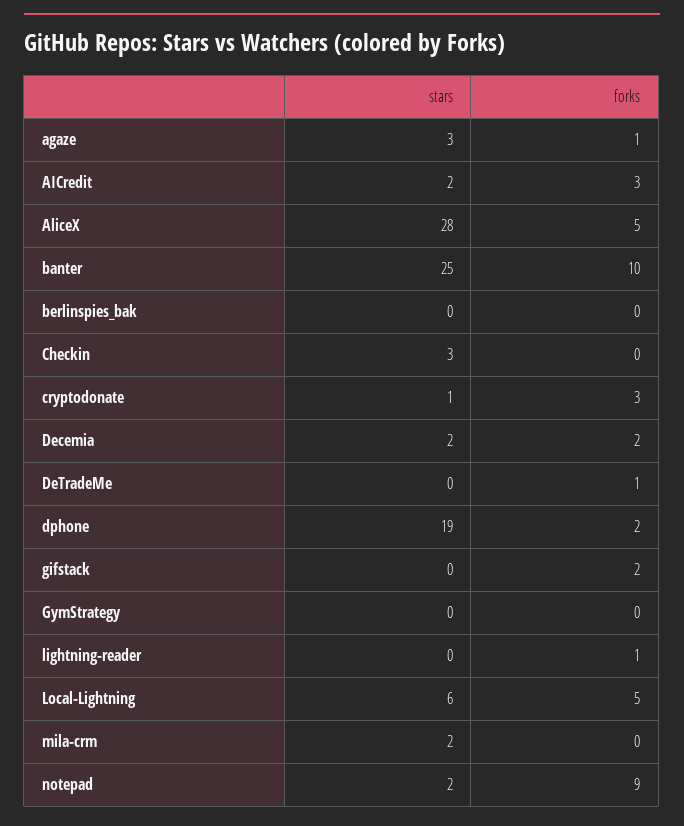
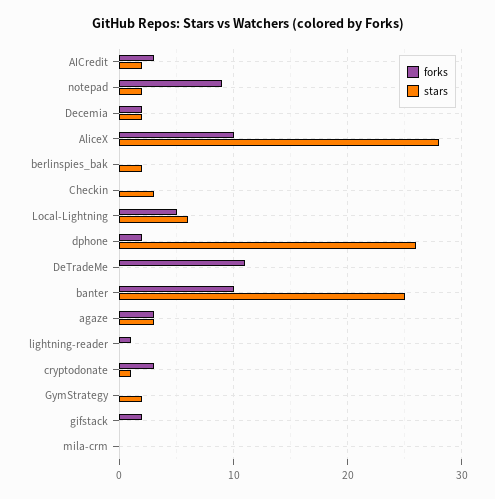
  {
    "stars": {
      "agaze": 3,
      "AICredit": 2,
      "AliceX": 28,
      "banter": 25,
-     "berlinspies_bak": 0,
+     "berlinspies_bak": 2,
      "Checkin": 3,
      "cryptodonate": 1,
      "Decemia": 2,
      "DeTradeMe": 0,
-     "dphone": 19,
+     "dphone": 26,
      "gifstack": 0,
-     "GymStrategy": 0,
+     "GymStrategy": 2,
      "lightning-reader": 0,
      "Local-Lightning": 6,
-     "mila-crm": 2,
+     "mila-crm": 0,
      "notepad": 2
    },
    "forks": {
-     "agaze": 1,
+     "agaze": 3,
      "AICredit": 3,
-     "AliceX": 5,
+     "AliceX": 10,
      "banter": 10,
      "berlinspies_bak": 0,
      "Checkin": 0,
      "cryptodonate": 3,
      "Decemia": 2,
-     "DeTradeMe": 1,
+     "DeTradeMe": 11,
      "dphone": 2,
      "gifstack": 2,
      "GymStrategy": 0,
      "lightning-reader": 1,
      "Local-Lightning": 5,
      "mila-crm": 0,
      "notepad": 9
    }
  }

